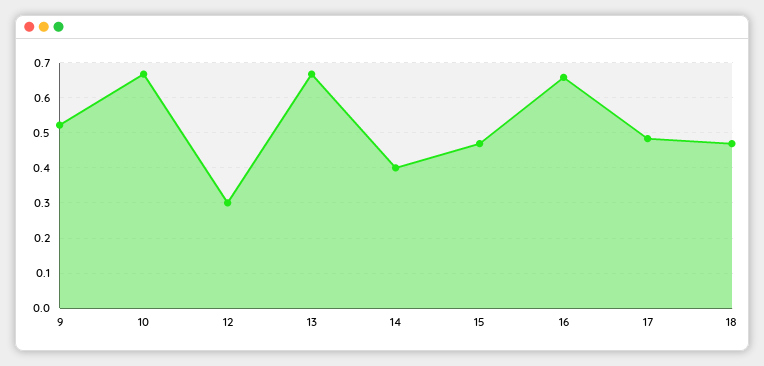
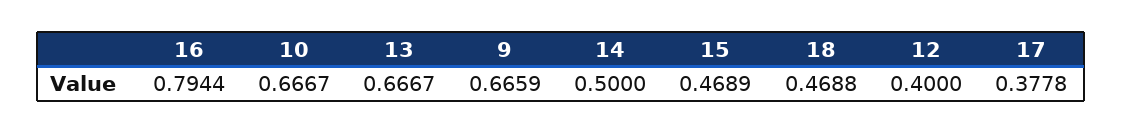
  {
-   "9": 0.52,
+   "9": 0.6659,
    "10": 0.6667,
-   "12": 0.3,
+   "12": 0.4,
    "13": 0.6667,
-   "14": 0.4,
+   "14": 0.5,
    "15": 0.4689,
-   "16": 0.66,
+   "16": 0.7944,
-   "17": 0.48,
+   "17": 0.3778,
    "18": 0.4688
  }

